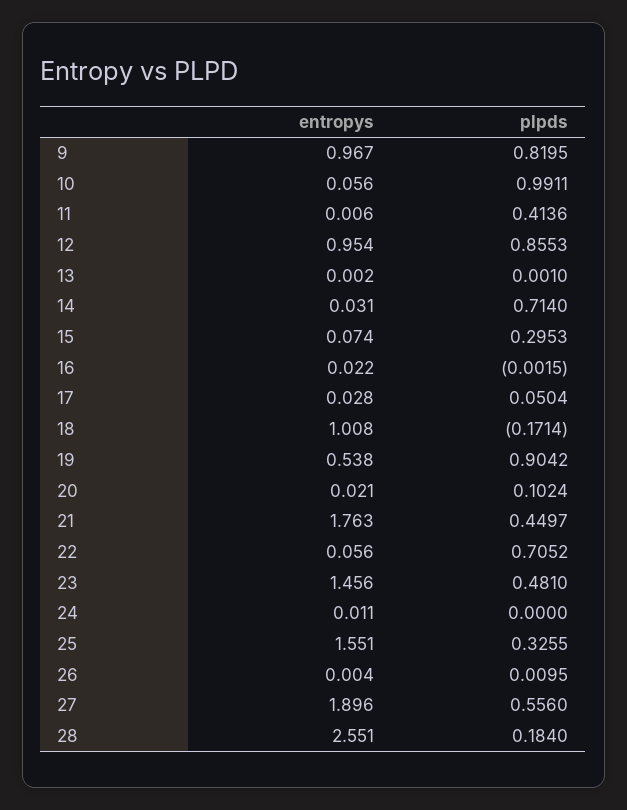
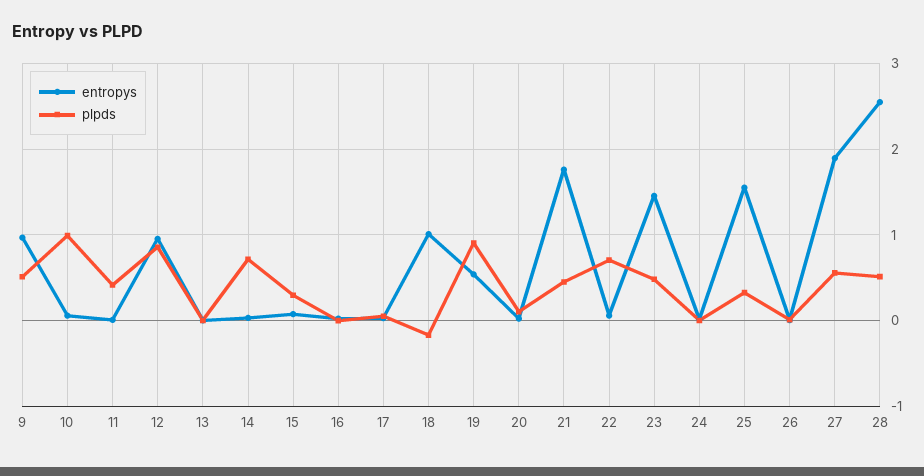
  {
    "entropys": {
      "9": 0.967,
      "10": 0.056,
      "11": 0.006,
      "12": 0.954,
      "13": 0.002,
      "14": 0.031,
      "15": 0.074,
      "16": 0.022,
      "17": 0.028,
      "18": 1.008,
      "19": 0.538,
      "20": 0.021,
      "21": 1.763,
      "22": 0.056,
      "23": 1.456,
      "24": 0.011,
      "25": 1.551,
      "26": 0.004,
      "27": 1.896,
      "28": 2.551
    },
    "plpds": {
-     "9": 0.8195,
+     "9": 0.5,
      "10": 0.9911,
      "11": 0.4136,
      "12": 0.8553,
      "13": 0.001,
      "14": 0.714,
      "15": 0.2953,
      "16": -0.0015,
      "17": 0.0504,
      "18": -0.1714,
      "19": 0.9042,
      "20": 0.1024,
      "21": 0.4497,
      "22": 0.7052,
      "23": 0.481,
      "24": 0,
      "25": 0.3255,
      "26": 0.0095,
      "27": 0.556,
-     "28": 0.184
+     "28": 0.5
    }
  }

